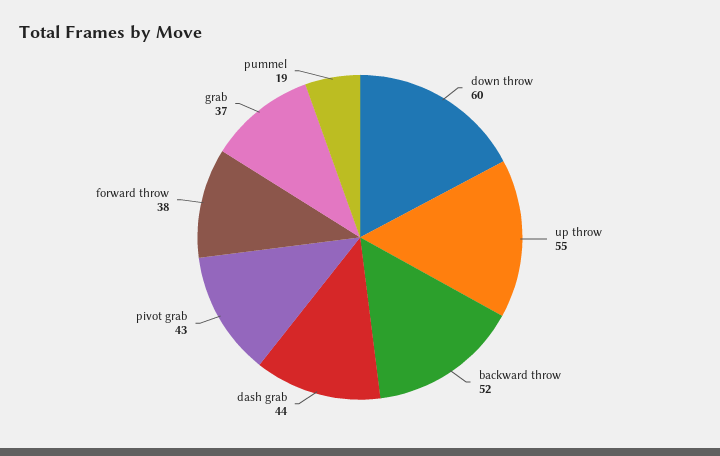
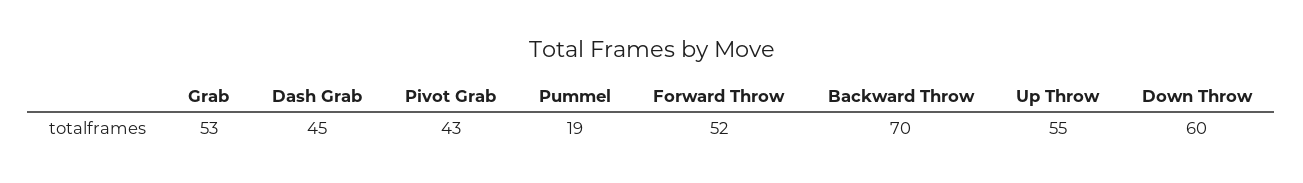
  {
    "down throw": 60,
    "up throw": 55,
-   "backward throw": 52,
+   "backward throw": 70,
-   "dash grab": 44,
+   "dash grab": 45,
    "pivot grab": 43,
-   "forward throw": 38,
+   "forward throw": 52,
-   "grab": 37,
+   "grab": 53,
    "pummel": 19
  }

